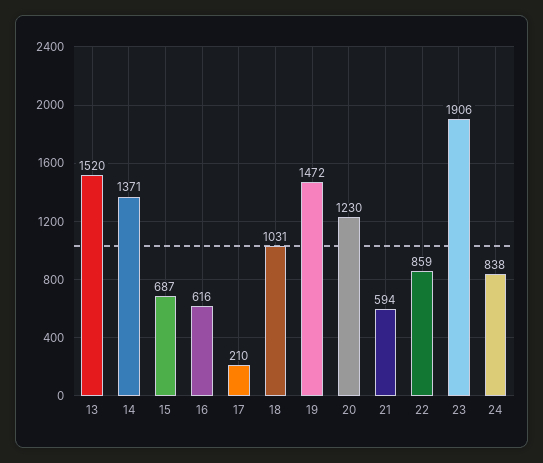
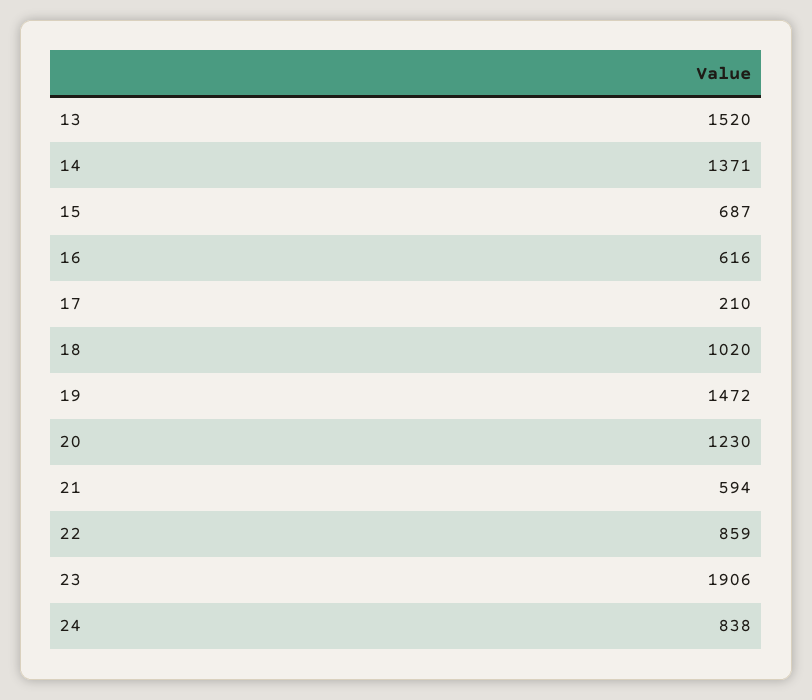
  {
    "13": 1520,
    "14": 1371,
    "15": 687,
    "16": 616,
    "17": 210,
-   "18": 1031,
+   "18": 1020,
    "19": 1472,
    "20": 1230,
    "21": 594,
    "22": 859,
    "23": 1906,
    "24": 838
  }

